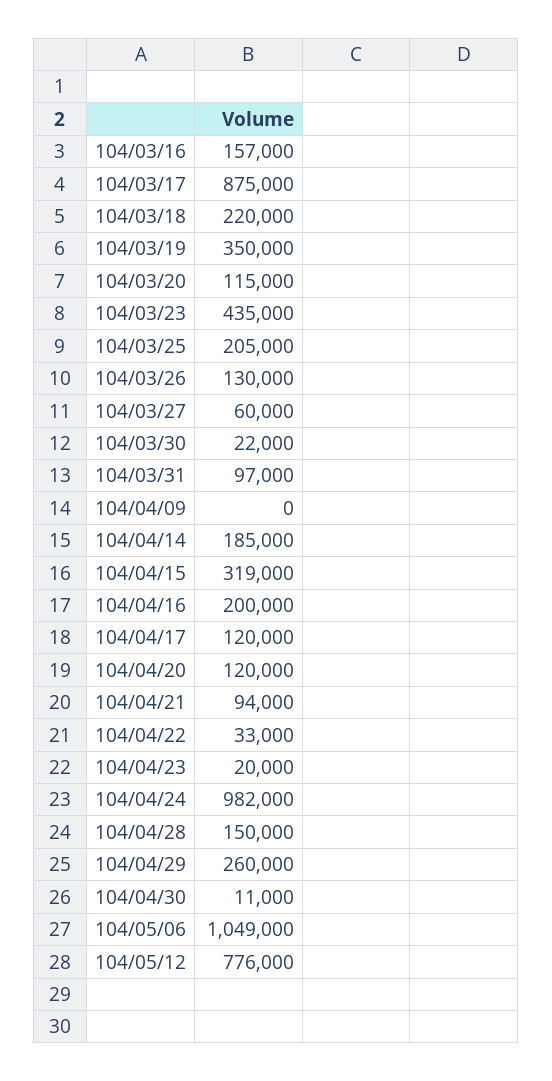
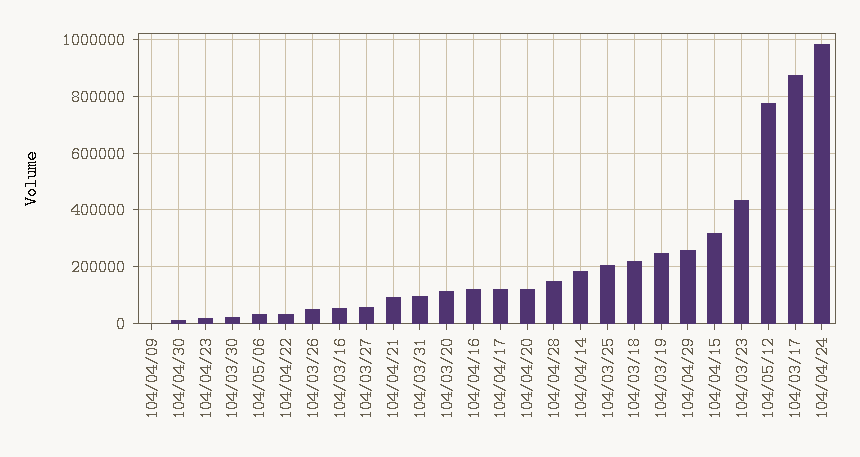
  {
-   "104/03/16": 157000,
+   "104/03/16": 50000,
    "104/03/17": 875000,
    "104/03/18": 220000,
-   "104/03/19": 350000,
+   "104/03/19": 250000,
    "104/03/20": 115000,
    "104/03/23": 435000,
    "104/03/25": 205000,
-   "104/03/26": 130000,
+   "104/03/26": 50000,
    "104/03/27": 60000,
    "104/03/30": 22000,
    "104/03/31": 97000,
    "104/04/09": 0,
    "104/04/14": 185000,
    "104/04/15": 319000,
-   "104/04/16": 200000,
+   "104/04/16": 125000,
    "104/04/17": 120000,
    "104/04/20": 120000,
    "104/04/21": 94000,
    "104/04/22": 33000,
    "104/04/23": 20000,
    "104/04/24": 982000,
    "104/04/28": 150000,
    "104/04/29": 260000,
    "104/04/30": 11000,
-   "104/05/06": 1049000,
+   "104/05/06": 25000,
    "104/05/12": 776000
  }

